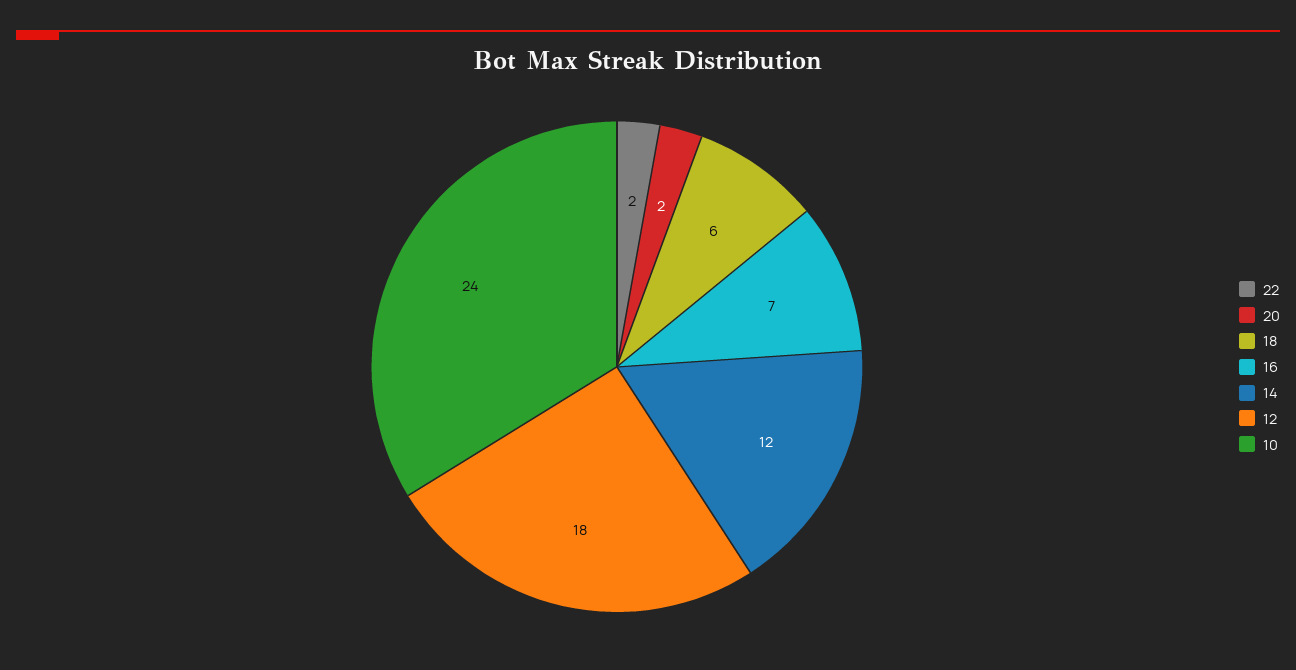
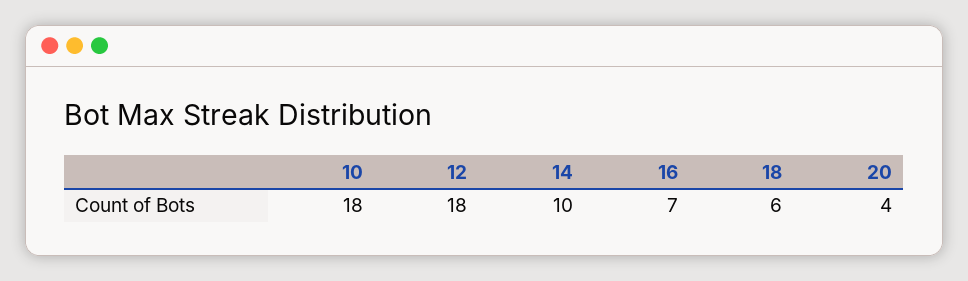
  {
-   "22": 2,
-   "20": 2,
+   "20": 4,
    "18": 6,
    "16": 7,
-   "14": 12,
+   "14": 10,
    "12": 18,
-   "10": 24
+   "10": 18
  }

